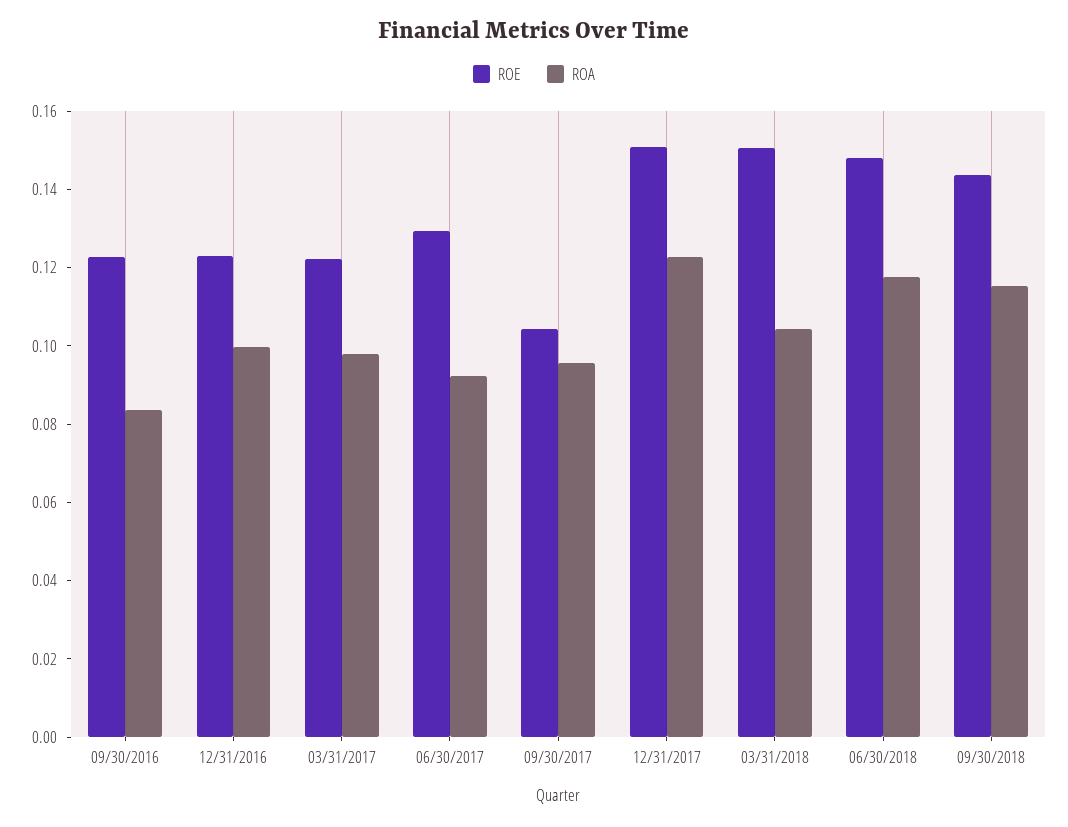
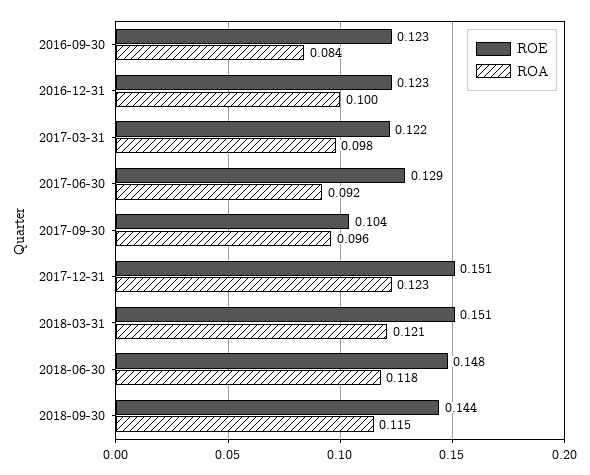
  {
    "ROE": {
      "09/30/2016": 0.123,
      "12/31/2016": 0.123,
      "03/31/2017": 0.122,
      "06/30/2017": 0.129,
      "09/30/2017": 0.104,
      "12/31/2017": 0.151,
      "03/31/2018": 0.151,
      "06/30/2018": 0.148,
      "09/30/2018": 0.144
    },
    "ROA": {
      "09/30/2016": 0.084,
      "12/31/2016": 0.1,
      "03/31/2017": 0.098,
      "06/30/2017": 0.092,
      "09/30/2017": 0.096,
      "12/31/2017": 0.123,
-     "03/31/2018": 0.105,
+     "03/31/2018": 0.121,
      "06/30/2018": 0.118,
      "09/30/2018": 0.115
    }
  }

